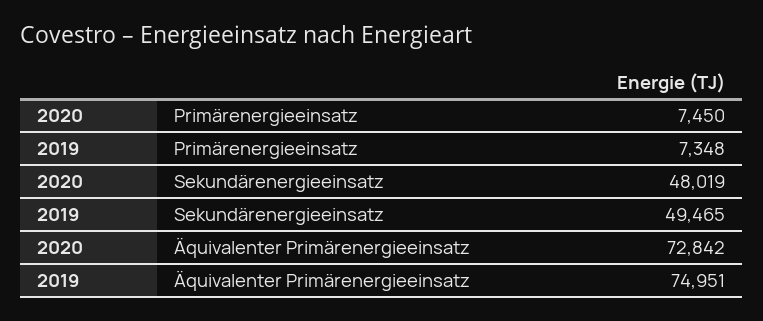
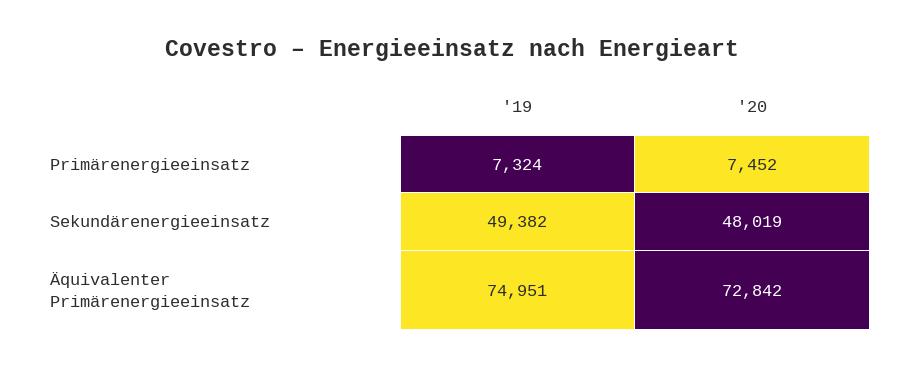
  {
    "2020": {
-     "Primärenergieeinsatz": 7450,
+     "Primärenergieeinsatz": 7452,
      "Sekundärenergieeinsatz": 48019,
      "Äquivalenter Primärenergieeinsatz": 72842
    },
    "2019": {
-     "Primärenergieeinsatz": 7348,
+     "Primärenergieeinsatz": 7324,
-     "Sekundärenergieeinsatz": 49465,
+     "Sekundärenergieeinsatz": 49382,
      "Äquivalenter Primärenergieeinsatz": 74951
    }
  }

